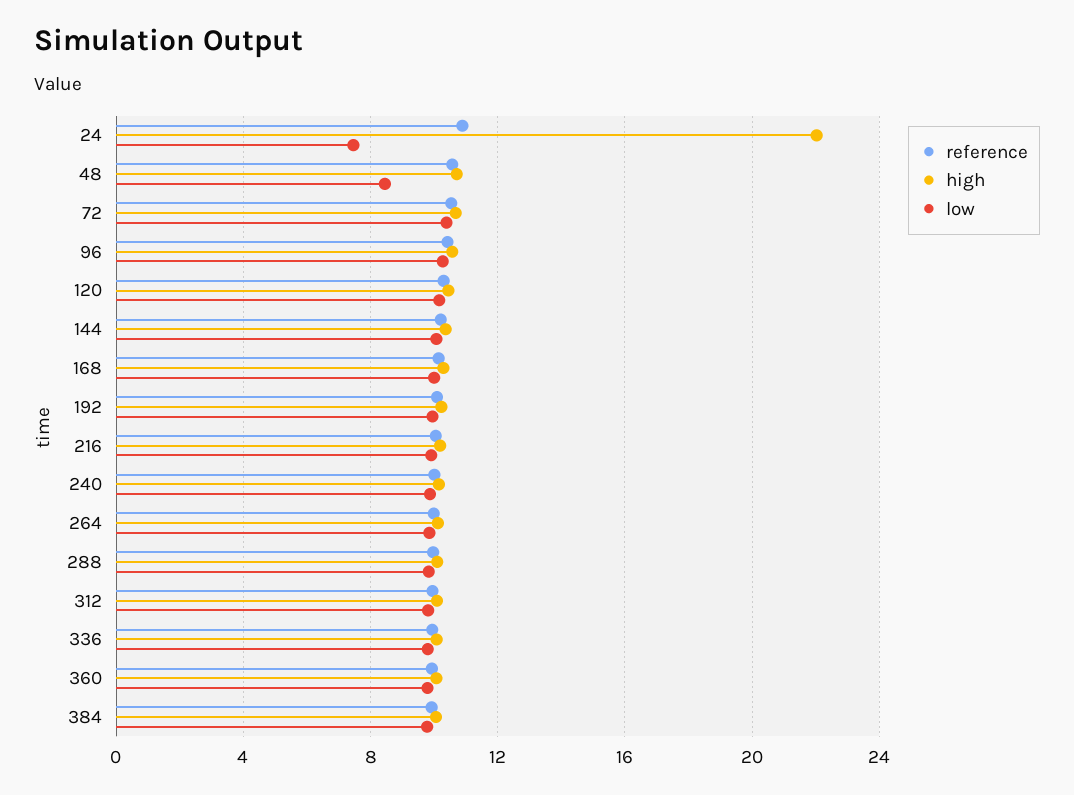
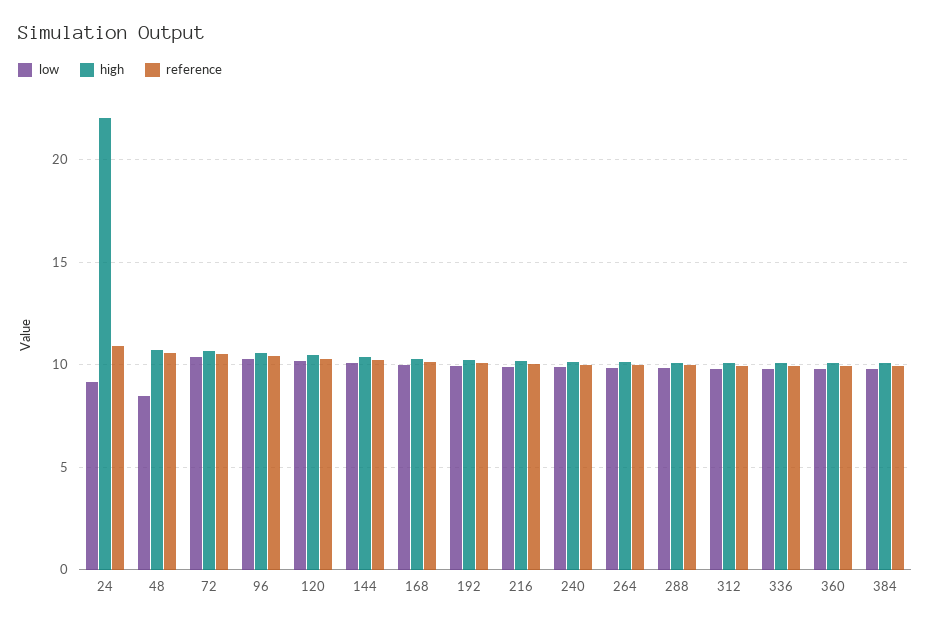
  {
    "reference": {
      "24": 11,
      "48": 10.5,
      "72": 10.5,
      "96": 10.5,
      "120": 10.5,
      "144": 10,
      "168": 10,
      "192": 10,
      "216": 10,
      "240": 10,
      "264": 10,
      "288": 10,
      "312": 10,
      "336": 10,
      "360": 10,
      "384": 10
    },
    "high": {
      "24": 22,
      "48": 10.5,
      "72": 10.5,
      "96": 10.5,
      "120": 10.5,
      "144": 10.5,
      "168": 10.5,
      "192": 10,
      "216": 10,
      "240": 10,
      "264": 10,
      "288": 10,
      "312": 10,
      "336": 10,
      "360": 10,
      "384": 10
    },
    "low": {
-     "24": 7.5,
+     "24": 9,
      "48": 8.5,
      "72": 10.5,
      "96": 10.5,
      "120": 10,
      "144": 10,
      "168": 10,
      "192": 10,
      "216": 10,
      "240": 10,
      "264": 10,
      "288": 10,
      "312": 10,
      "336": 10,
      "360": 10,
      "384": 10
    }
  }

